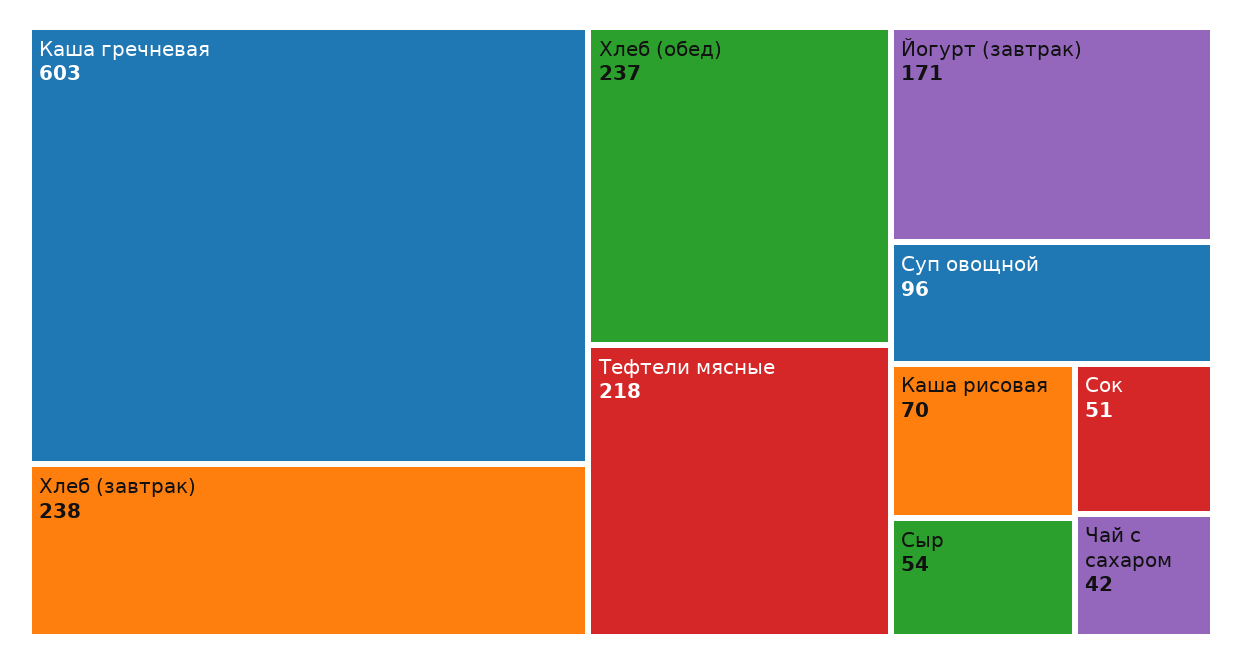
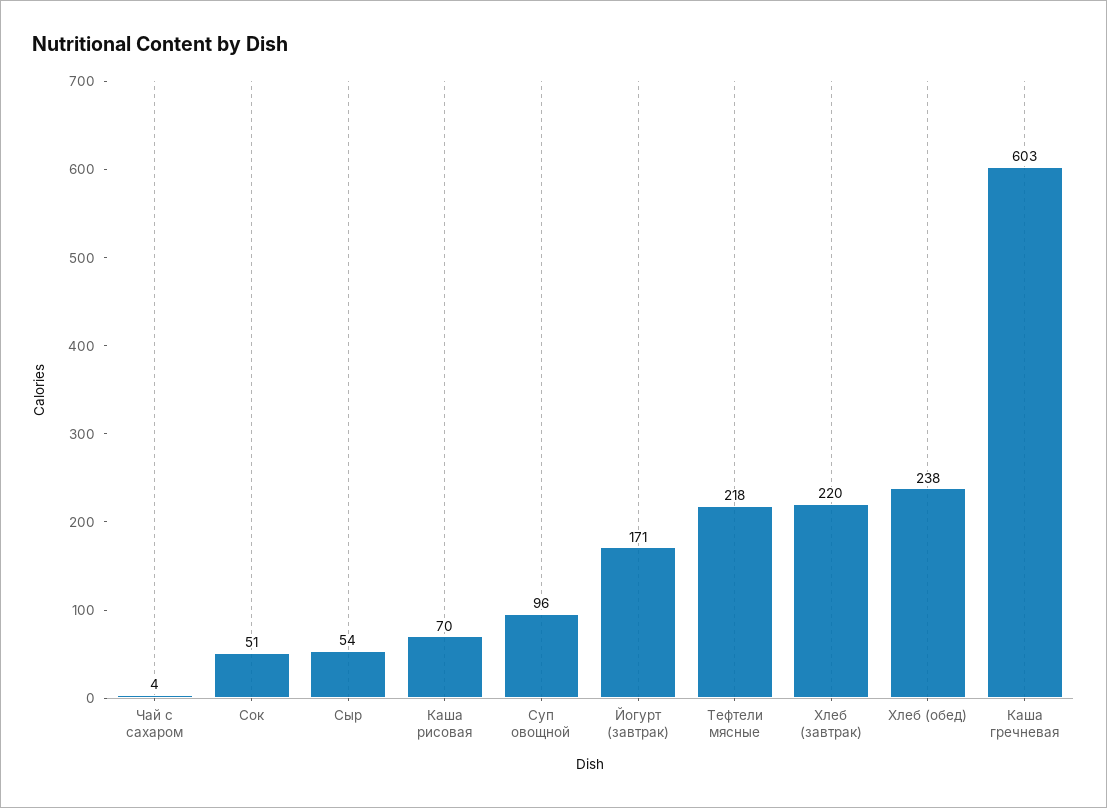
  {
    "Каша гречневая": 603,
-   "Хлеб (завтрак)": 238,
+   "Хлеб (завтрак)": 220,
-   "Хлеб (обед)": 237,
+   "Хлеб (обед)": 238,
    "Тефтели мясные": 218,
    "Йогурт (завтрак)": 171,
    "Суп овощной": 96,
    "Каша рисовая": 70,
    "Сыр": 54,
    "Сок": 51,
-   "Чай с сахаром": 42
+   "Чай с сахаром": 4
  }

